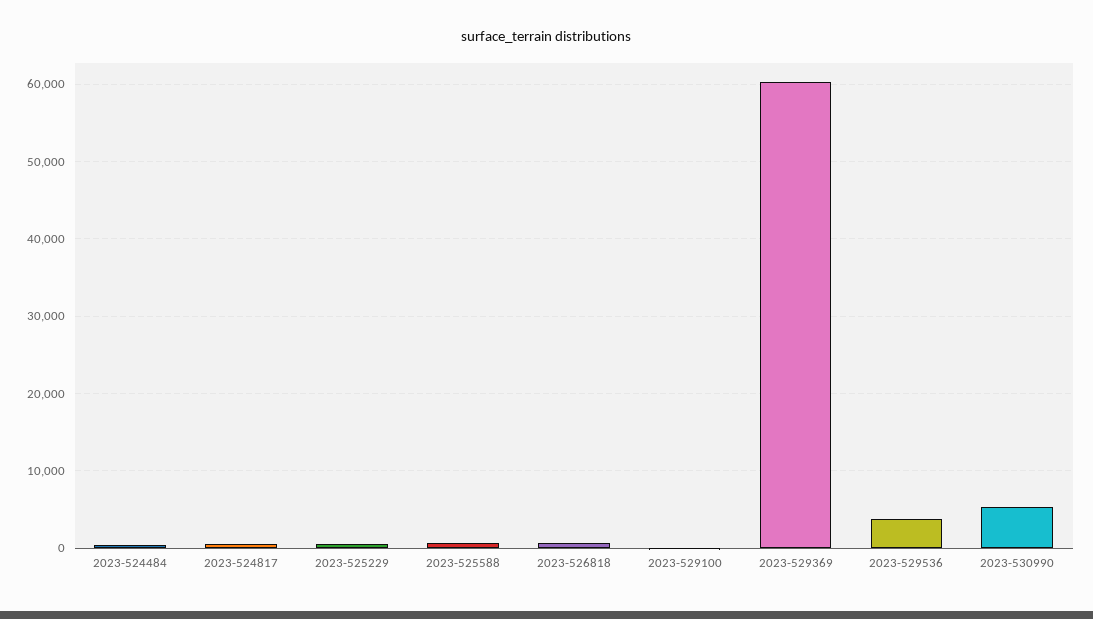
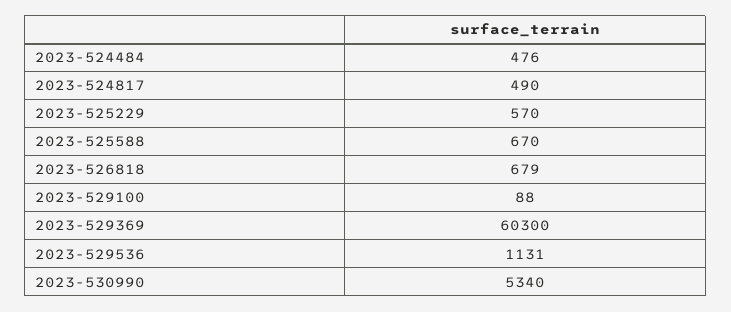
  {
    "2023-524484": 476,
    "2023-524817": 490,
    "2023-525229": 570,
    "2023-525588": 670,
    "2023-526818": 679,
    "2023-529100": 88,
    "2023-529369": 60300,
-   "2023-529536": 4000,
+   "2023-529536": 1131,
    "2023-530990": 5340
  }

